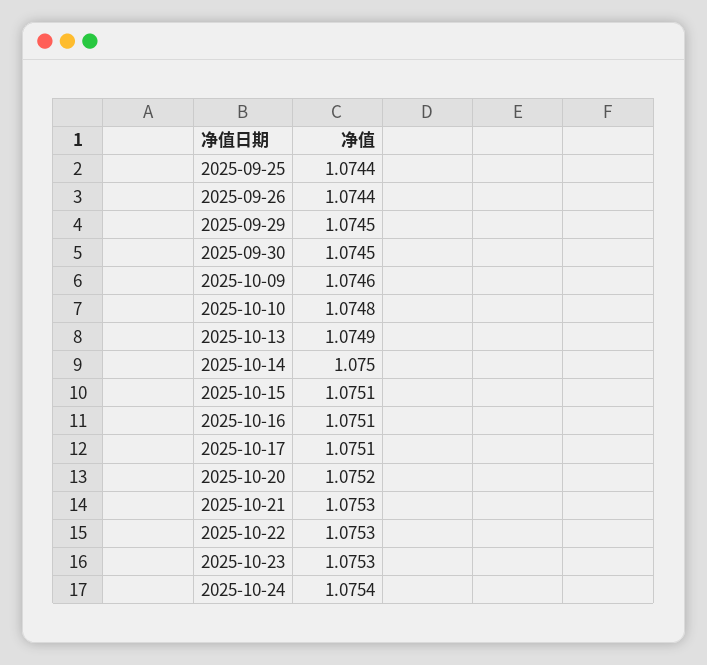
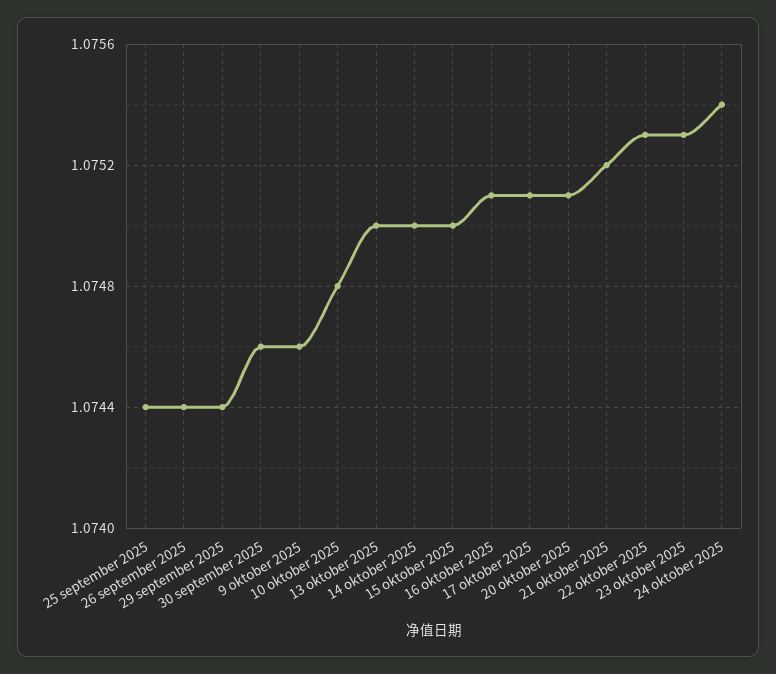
  {
    "2025-09-25": 1.0744,
    "2025-09-26": 1.0744,
-   "2025-09-29": 1.0745,
+   "2025-09-29": 1.0744,
-   "2025-09-30": 1.0745,
+   "2025-09-30": 1.0746,
    "2025-10-09": 1.0746,
    "2025-10-10": 1.0748,
-   "2025-10-13": 1.0749,
+   "2025-10-13": 1.075,
    "2025-10-14": 1.075,
-   "2025-10-15": 1.0751,
+   "2025-10-15": 1.075,
    "2025-10-16": 1.0751,
    "2025-10-17": 1.0751,
-   "2025-10-20": 1.0752,
+   "2025-10-20": 1.0751,
-   "2025-10-21": 1.0753,
+   "2025-10-21": 1.0752,
    "2025-10-22": 1.0753,
    "2025-10-23": 1.0753,
    "2025-10-24": 1.0754
  }

